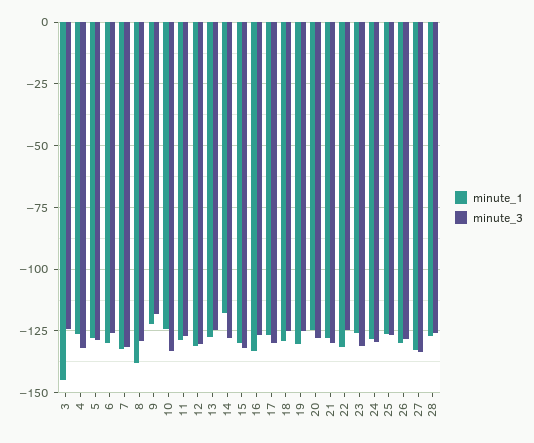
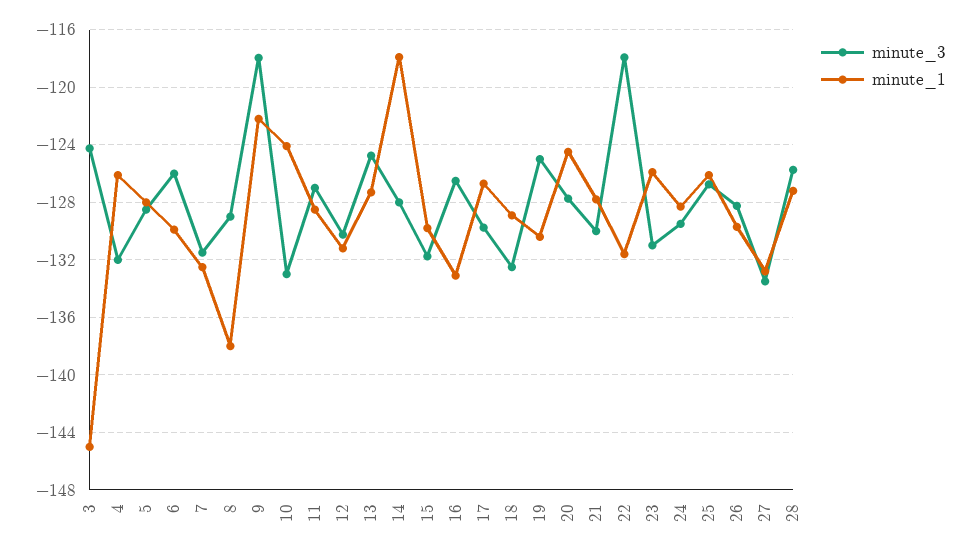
  {
    "minute_1": {
      "3": -145,
      "4": -126,
      "5": -128,
      "6": -130,
      "7": -132.5,
      "8": -138,
      "9": -122,
      "10": -124,
      "11": -128.5,
      "12": -131,
      "13": -127.5,
      "14": -118,
      "15": -130,
      "16": -133,
      "17": -126.5,
      "18": -129,
      "19": -130.5,
      "20": -124.5,
      "21": -128,
      "22": -131.5,
      "23": -126,
      "24": -128.5,
      "25": -126,
      "26": -129.5,
      "27": -133,
      "28": -127
    },
    "minute_3": {
      "3": -124.5,
      "4": -132,
      "5": -128.5,
      "6": -126,
      "7": -131.5,
      "8": -129,
      "9": -118,
      "10": -133,
      "11": -127,
      "12": -130.5,
      "13": -125,
      "14": -128,
      "15": -132,
      "16": -126.5,
      "17": -130,
-     "18": -125,
+     "18": -132.5,
      "19": -125,
      "20": -128,
      "21": -130,
-     "22": -125,
+     "22": -118,
      "23": -131,
      "24": -129.5,
      "25": -127,
      "26": -128.5,
      "27": -133.5,
      "28": -126
    }
  }

